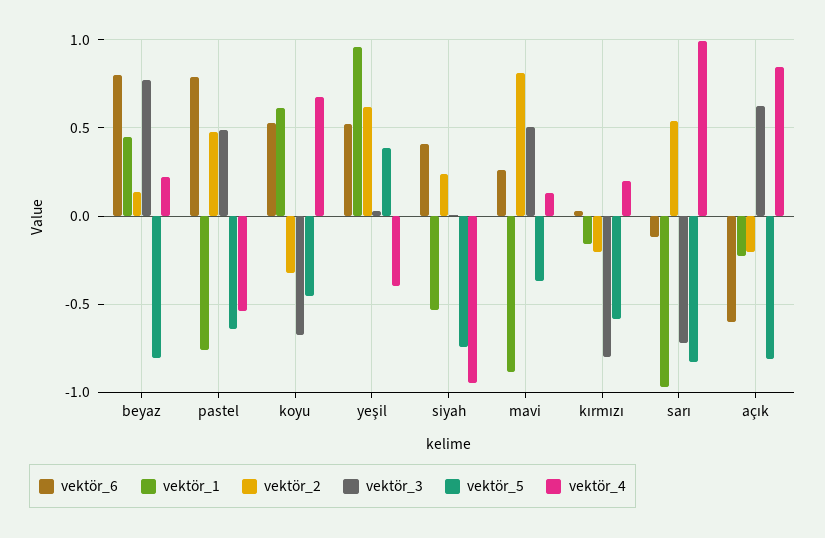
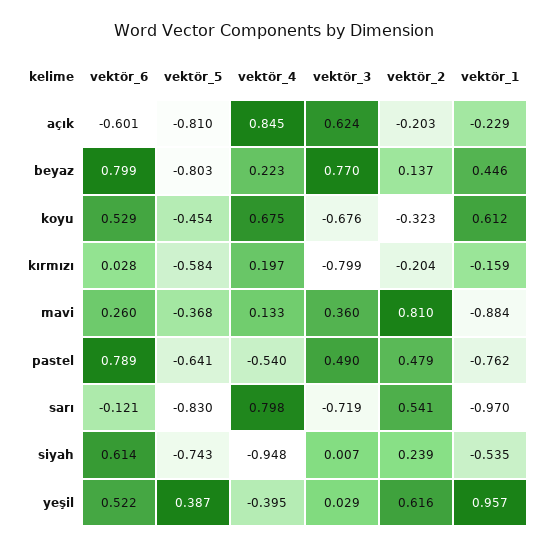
  {
    "vektör_6": {
      "beyaz": 0.799,
      "pastel": 0.789,
      "koyu": 0.529,
      "yeşil": 0.522,
-     "siyah": 0.4,
+     "siyah": 0.614,
      "mavi": 0.26,
      "kırmızı": 0.028,
      "sarı": -0.121,
      "açık": -0.601
    },
    "vektör_1": {
      "beyaz": 0.446,
      "pastel": -0.762,
      "koyu": 0.612,
      "yeşil": 0.957,
      "siyah": -0.535,
      "mavi": -0.884,
      "kırmızı": -0.159,
      "sarı": -0.97,
      "açık": -0.229
    },
    "vektör_2": {
      "beyaz": 0.137,
      "pastel": 0.479,
      "koyu": -0.323,
      "yeşil": 0.616,
      "siyah": 0.239,
      "mavi": 0.81,
      "kırmızı": -0.204,
      "sarı": 0.541,
      "açık": -0.203
    },
    "vektör_3": {
      "beyaz": 0.77,
      "pastel": 0.49,
      "koyu": -0.676,
      "yeşil": 0.029,
      "siyah": 0.007,
-     "mavi": 0.5,
+     "mavi": 0.36,
      "kırmızı": -0.799,
      "sarı": -0.719,
      "açık": 0.624
    },
    "vektör_5": {
      "beyaz": -0.803,
      "pastel": -0.641,
      "koyu": -0.454,
      "yeşil": 0.387,
      "siyah": -0.743,
      "mavi": -0.368,
      "kırmızı": -0.584,
      "sarı": -0.83,
      "açık": -0.81
    },
    "vektör_4": {
      "beyaz": 0.223,
      "pastel": -0.54,
      "koyu": 0.675,
      "yeşil": -0.395,
      "siyah": -0.948,
      "mavi": 0.133,
      "kırmızı": 0.197,
-     "sarı": 1,
+     "sarı": 0.798,
      "açık": 0.845
    }
  }

